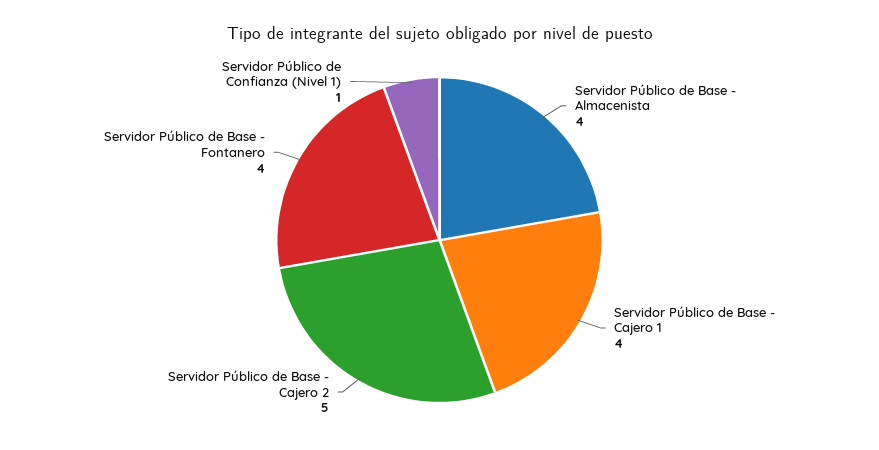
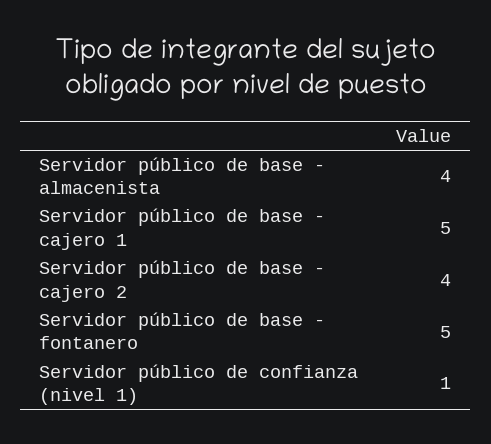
  {
    "Servidor Público de Base - Almacenista": 4,
-   "Servidor Público de Base - Cajero 1": 4,
+   "Servidor Público de Base - Cajero 1": 5,
-   "Servidor Público de Base - Cajero 2": 5,
+   "Servidor Público de Base - Cajero 2": 4,
-   "Servidor Público de Base - Fontanero": 4,
+   "Servidor Público de Base - Fontanero": 5,
    "Servidor Público de Confianza (Nivel 1)": 1
  }

